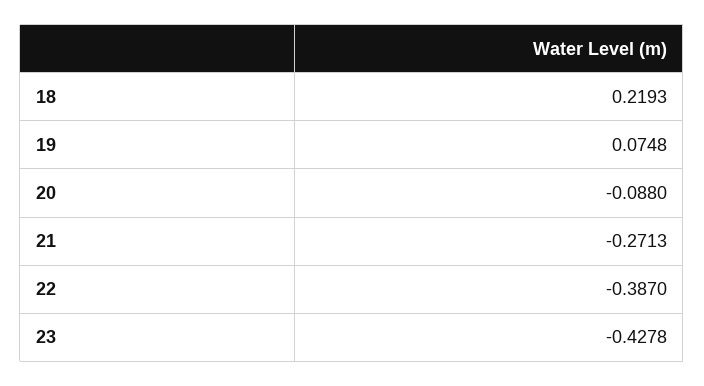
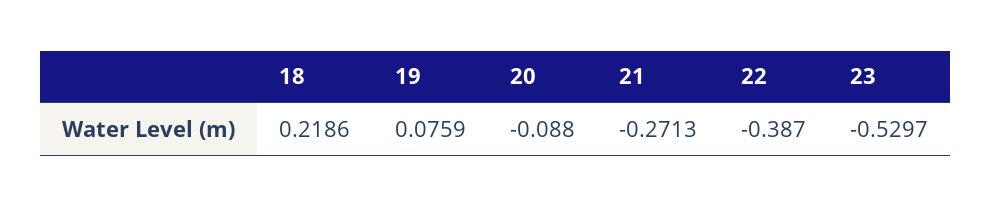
  {
-   "18": 0.2193,
+   "18": 0.2186,
-   "19": 0.0748,
+   "19": 0.0759,
    "20": -0.088,
    "21": -0.2713,
    "22": -0.387,
-   "23": -0.4278
+   "23": -0.5297
  }

